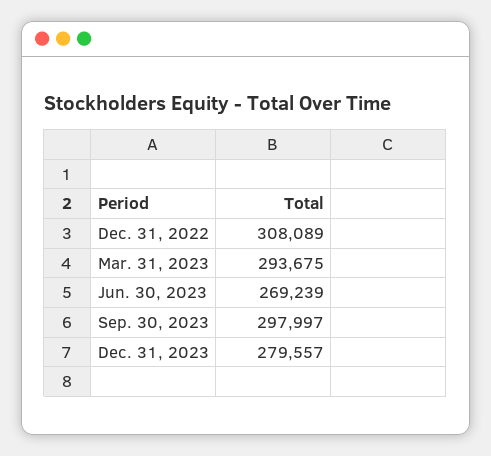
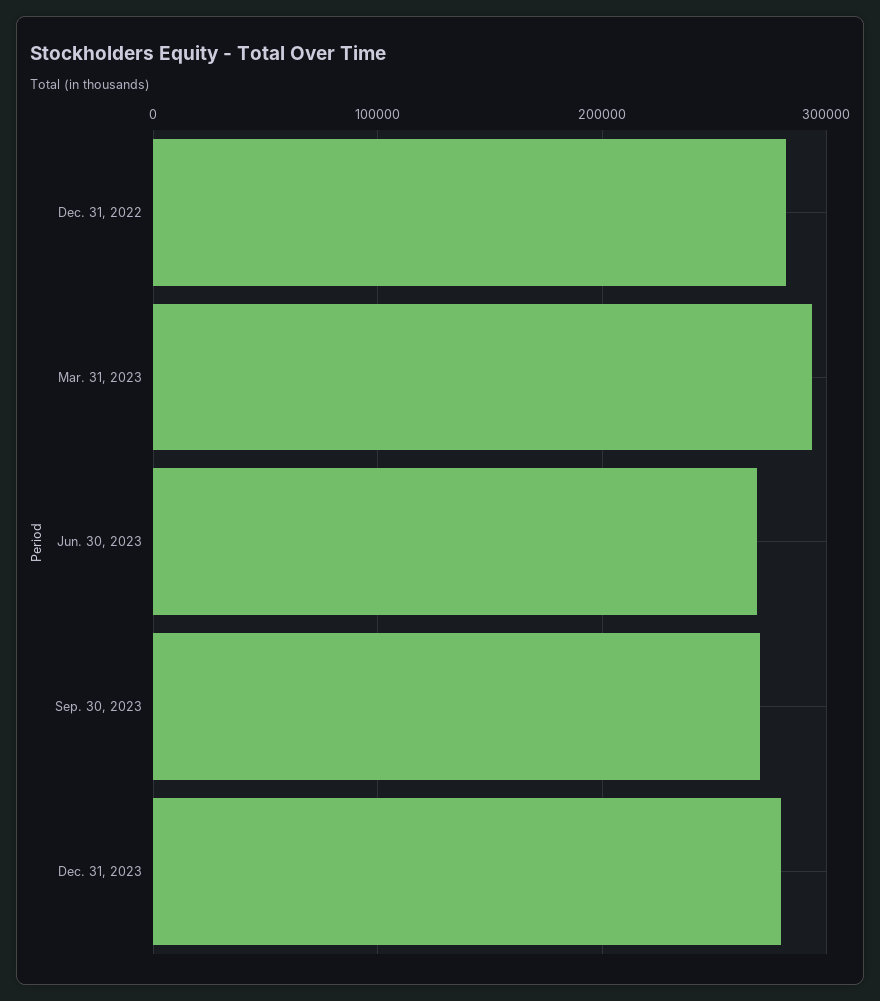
  {
-   "Dec. 31, 2022": 308089,
+   "Dec. 31, 2022": 280000,
    "Mar. 31, 2023": 293675,
    "Jun. 30, 2023": 269239,
-   "Sep. 30, 2023": 297997,
+   "Sep. 30, 2023": 270000,
    "Dec. 31, 2023": 279557
  }

